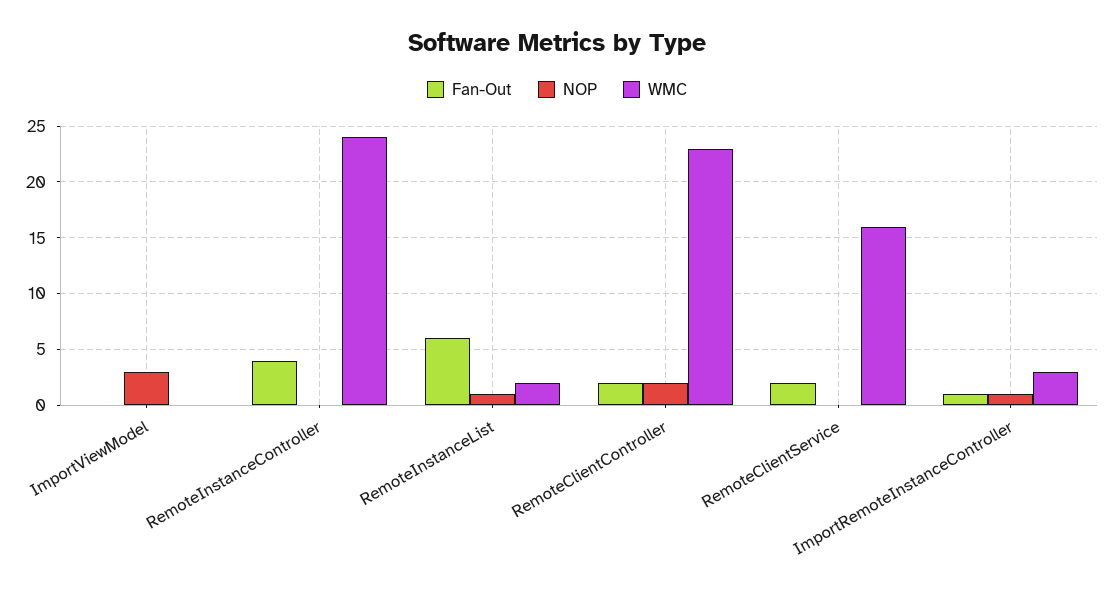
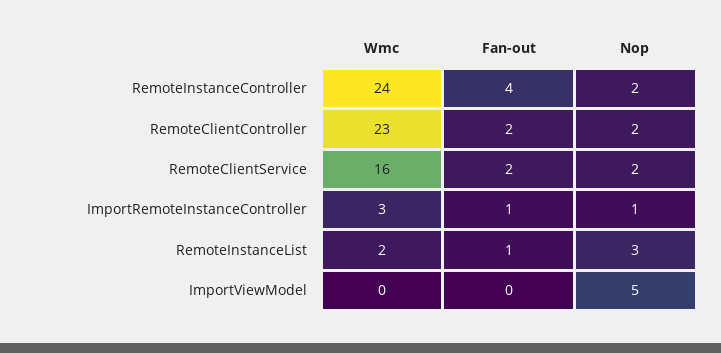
  {
    "Fan-Out": {
      "ImportViewModel": 0,
      "RemoteInstanceController": 4,
-     "RemoteInstanceList": 6,
+     "RemoteInstanceList": 1,
      "RemoteClientController": 2,
      "RemoteClientService": 2,
      "ImportRemoteInstanceController": 1
    },
    "NOP": {
-     "ImportViewModel": 3,
+     "ImportViewModel": 5,
-     "RemoteInstanceController": 0,
+     "RemoteInstanceController": 2,
-     "RemoteInstanceList": 1,
+     "RemoteInstanceList": 3,
      "RemoteClientController": 2,
-     "RemoteClientService": 0,
+     "RemoteClientService": 2,
      "ImportRemoteInstanceController": 1
    },
    "WMC": {
      "ImportViewModel": 0,
      "RemoteInstanceController": 24,
      "RemoteInstanceList": 2,
      "RemoteClientController": 23,
      "RemoteClientService": 16,
      "ImportRemoteInstanceController": 3
    }
  }

